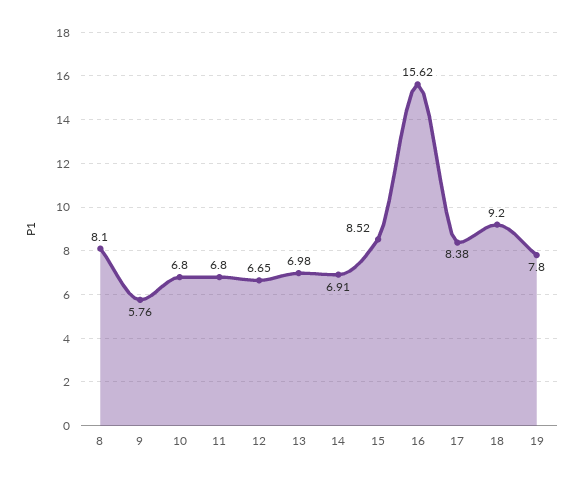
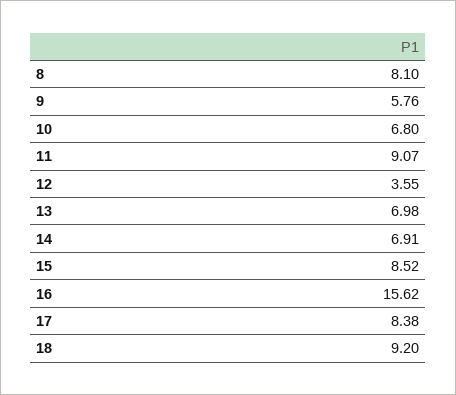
  {
    "8": 8.1,
    "9": 5.76,
    "10": 6.8,
-   "11": 6.8,
+   "11": 9.07,
-   "12": 6.65,
+   "12": 3.55,
    "13": 6.98,
    "14": 6.91,
    "15": 8.52,
    "16": 15.62,
    "17": 8.38,
-   "18": 9.2,
+   "18": 9.2
-   "19": 7.8
  }

